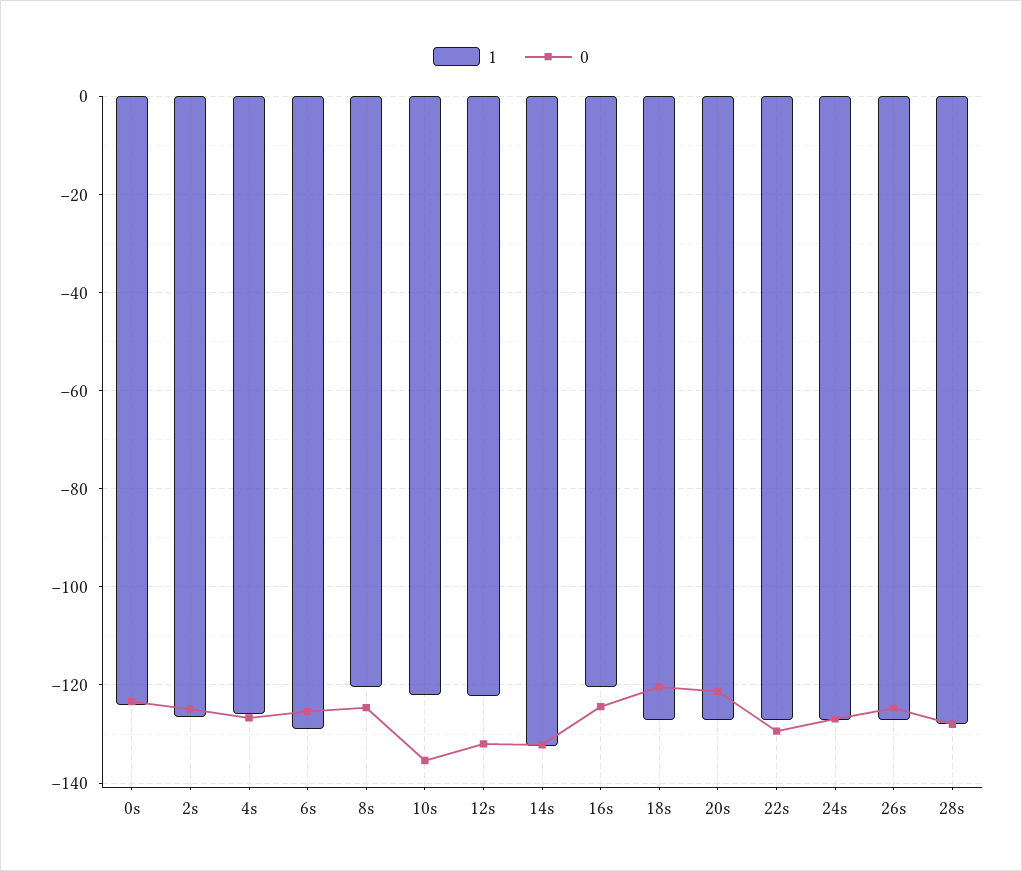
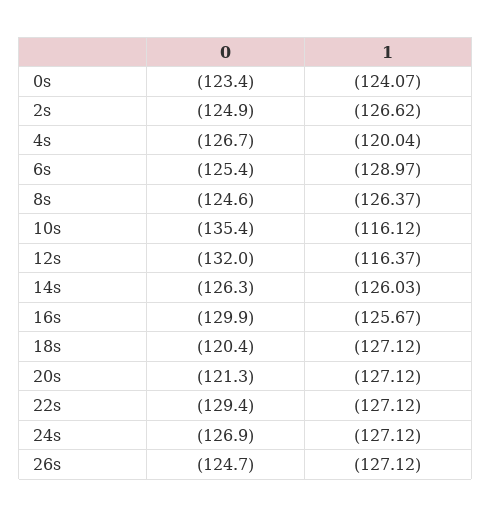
  {
    "1": {
      "0s": -124.07,
      "2s": -126.62,
-     "4s": -126,
+     "4s": -120.04,
      "6s": -128.97,
-     "8s": -120,
+     "8s": -126.37,
-     "10s": -122,
+     "10s": -116.12,
-     "12s": -122,
+     "12s": -116.37,
-     "14s": -132,
+     "14s": -126.03,
-     "16s": -120,
+     "16s": -125.67,
      "18s": -127.12,
      "20s": -127.12,
      "22s": -127.12,
      "24s": -127.12,
-     "26s": -127.12,
+     "26s": -127.12
-     "28s": -128
    },
    "0": {
      "0s": -123.4,
      "2s": -124.9,
      "4s": -126.7,
      "6s": -125.4,
      "8s": -124.6,
      "10s": -135.4,
      "12s": -132,
-     "14s": -132,
+     "14s": -126.3,
-     "16s": -124,
+     "16s": -129.9,
      "18s": -120.4,
      "20s": -121.3,
      "22s": -129.4,
      "24s": -126.9,
-     "26s": -124.7,
+     "26s": -124.7
-     "28s": -128
    }
  }

